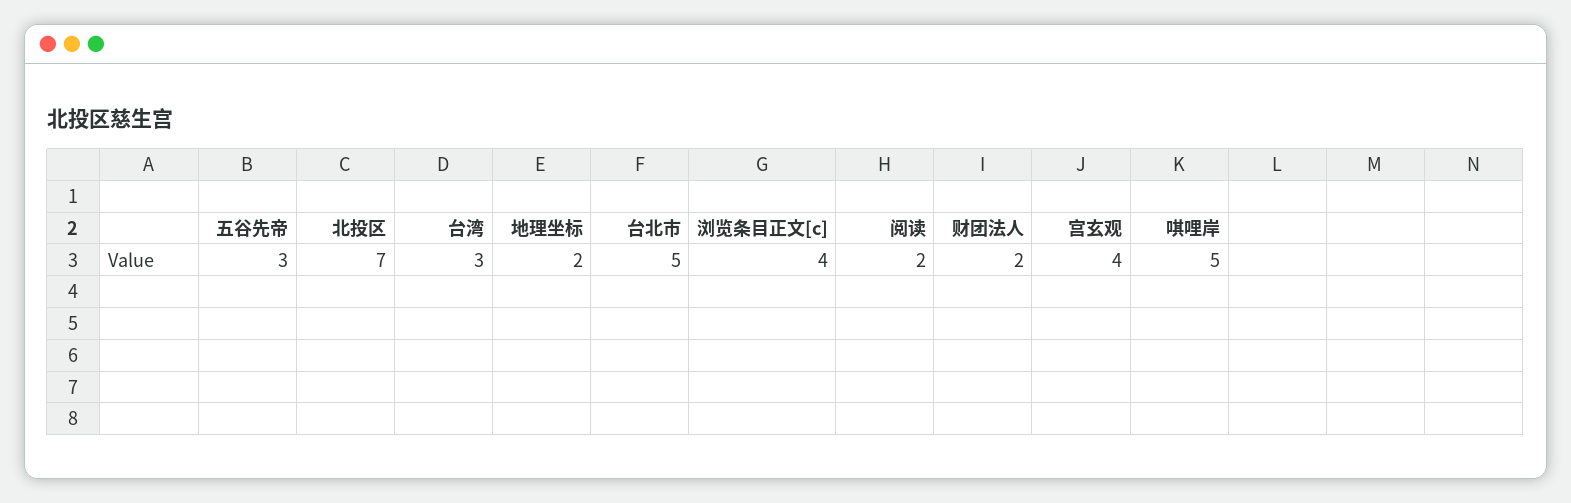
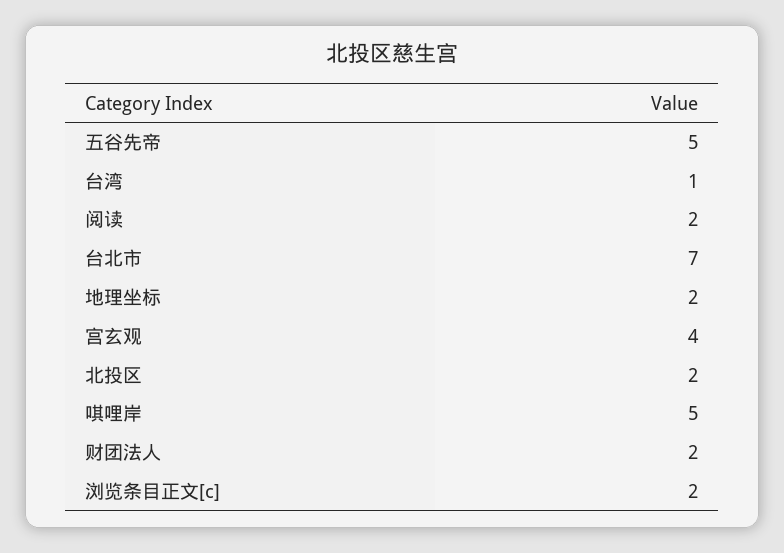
  {
-   "五谷先帝": 3,
+   "五谷先帝": 5,
-   "北投区": 7,
+   "北投区": 2,
-   "台湾": 3,
+   "台湾": 1,
    "地理坐标": 2,
-   "台北市": 5,
+   "台北市": 7,
-   "浏览条目正文[c]": 4,
+   "浏览条目正文[c]": 2,
    "阅读": 2,
    "财团法人": 2,
    "宫玄观": 4,
    "唭哩岸": 5
  }

